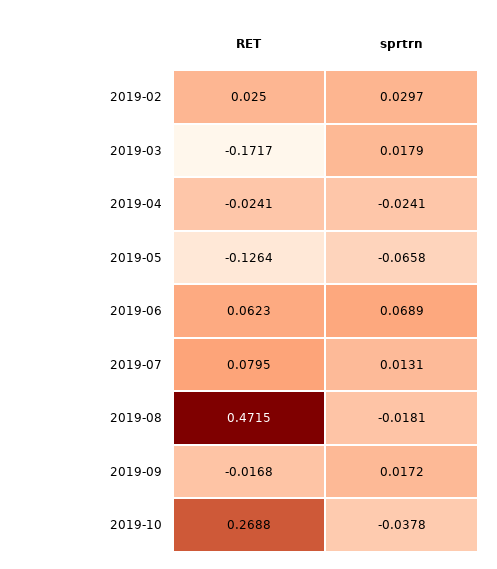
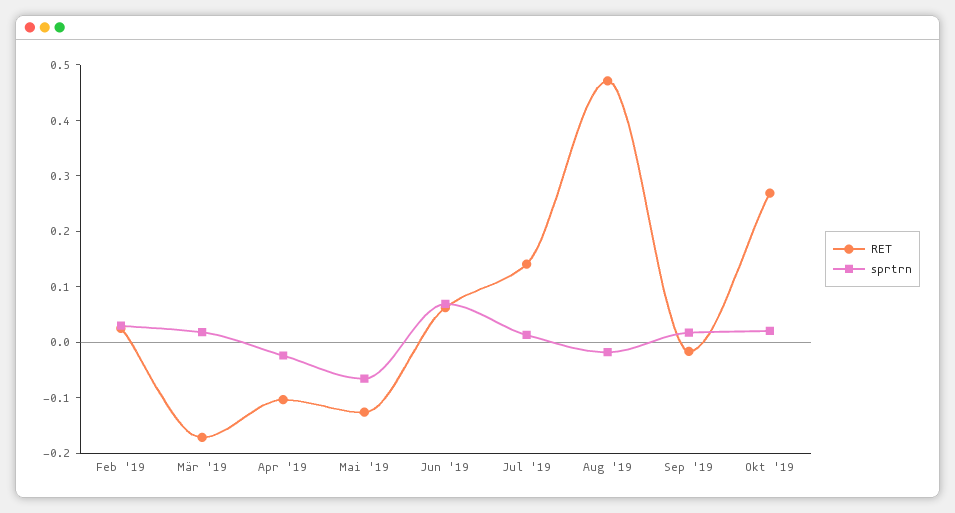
  {
    "RET": {
      "2019-02": 0.025,
      "2019-03": -0.1717,
-     "2019-04": -0.0241,
+     "2019-04": -0.1,
      "2019-05": -0.1264,
      "2019-06": 0.0623,
-     "2019-07": 0.0795,
+     "2019-07": 0.14,
      "2019-08": 0.4715,
      "2019-09": -0.0168,
      "2019-10": 0.2688
    },
    "sprtrn": {
      "2019-02": 0.0297,
      "2019-03": 0.0179,
      "2019-04": -0.0241,
      "2019-05": -0.0658,
      "2019-06": 0.0689,
      "2019-07": 0.0131,
      "2019-08": -0.0181,
      "2019-09": 0.0172,
-     "2019-10": -0.0378
+     "2019-10": 0.02
    }
  }

